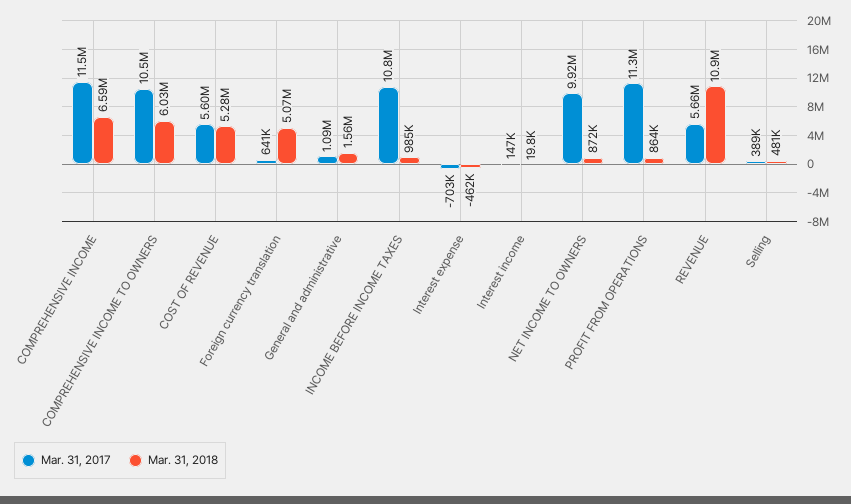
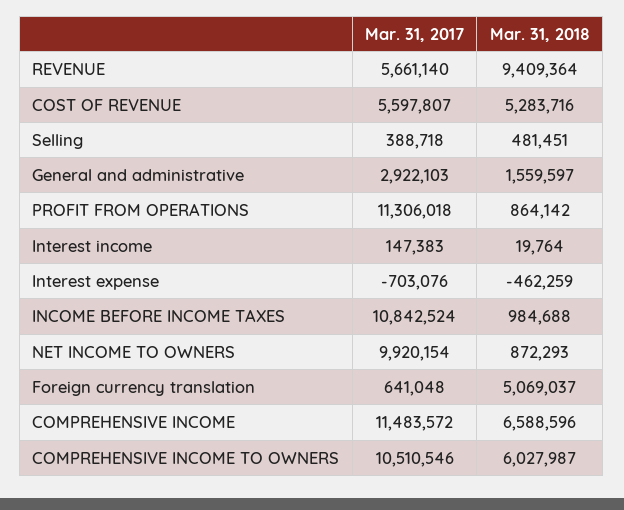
  {
    "Mar. 31, 2017": {
      "COMPREHENSIVE INCOME": 11483572,
      "COMPREHENSIVE INCOME TO OWNERS": 10510546,
      "COST OF REVENUE": 5597807,
      "Foreign currency translation": 641048,
-     "General and administrative": 1090000,
+     "General and administrative": 2922103,
      "INCOME BEFORE INCOME TAXES": 10842524,
      "Interest expense": -703076,
      "Interest income": 147383,
      "NET INCOME TO OWNERS": 9920154,
      "PROFIT FROM OPERATIONS": 11306018,
      "REVENUE": 5661140,
      "Selling": 388718
    },
    "Mar. 31, 2018": {
      "COMPREHENSIVE INCOME": 6588596,
      "COMPREHENSIVE INCOME TO OWNERS": 6027987,
      "COST OF REVENUE": 5283716,
      "Foreign currency translation": 5069037,
      "General and administrative": 1559597,
      "INCOME BEFORE INCOME TAXES": 984688,
      "Interest expense": -462259,
      "Interest income": 19764,
      "NET INCOME TO OWNERS": 872293,
      "PROFIT FROM OPERATIONS": 864142,
-     "REVENUE": 10900000,
+     "REVENUE": 9409364,
      "Selling": 481451
    }
  }

